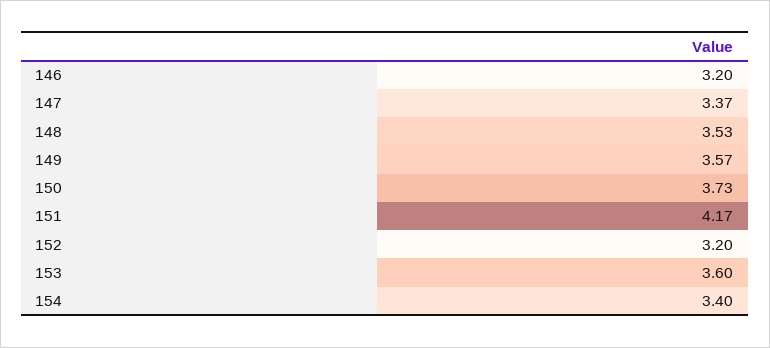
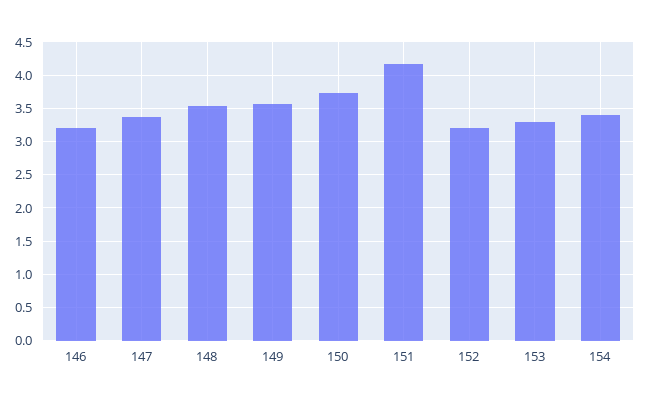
  {
    "146": 3.2,
    "147": 3.37,
    "148": 3.53,
    "149": 3.57,
    "150": 3.73,
    "151": 4.17,
    "152": 3.2,
-   "153": 3.6,
+   "153": 3.3,
    "154": 3.4
  }

